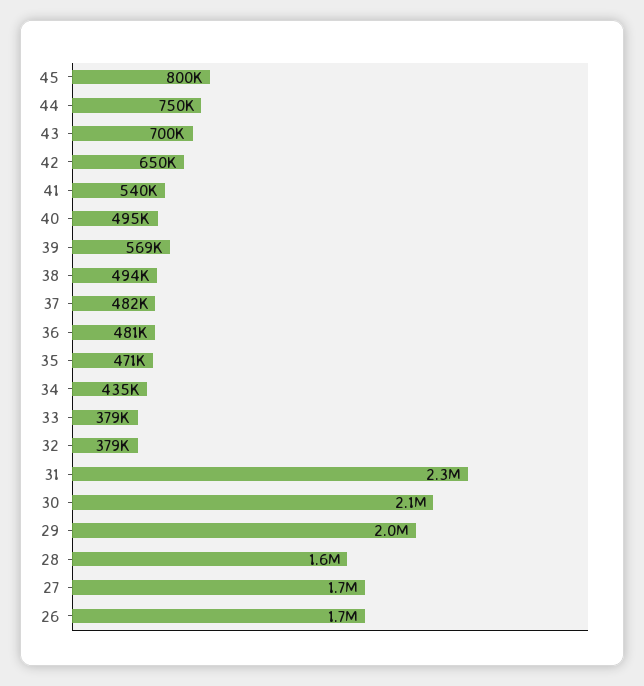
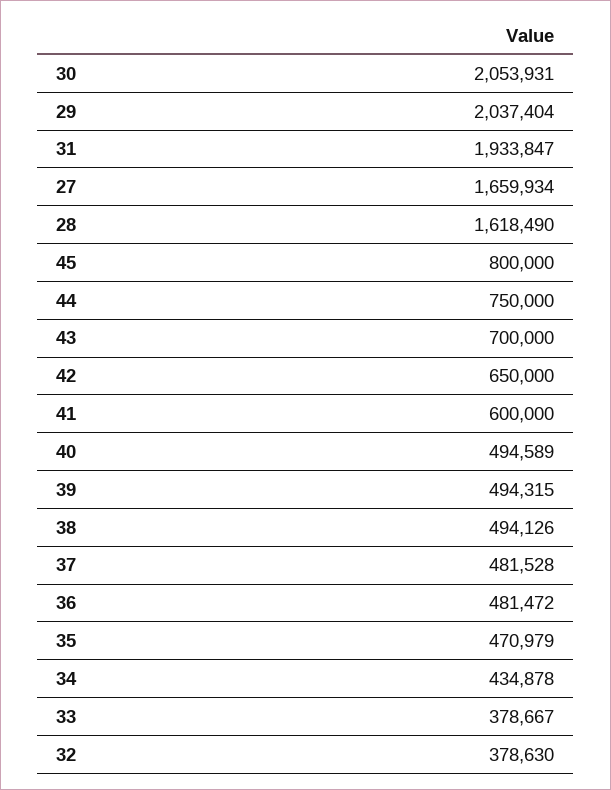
  {
    "45": 800000,
    "44": 750000,
    "43": 700000,
    "42": 650000,
-   "41": 540000,
+   "41": 600000,
    "40": 494589,
-   "39": 569000,
+   "39": 494315,
    "38": 494126,
    "37": 481528,
    "36": 481472,
    "35": 470979,
    "34": 434878,
    "33": 378667,
    "32": 378630,
-   "31": 2300000,
+   "31": 1933847,
    "30": 2053931,
    "29": 2037404,
    "28": 1618490,
-   "27": 1659934,
+   "27": 1659934
-   "26": 1700000
  }

